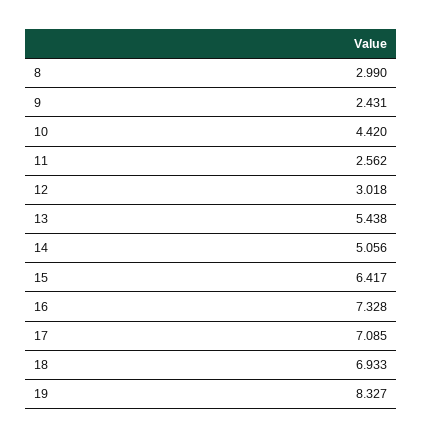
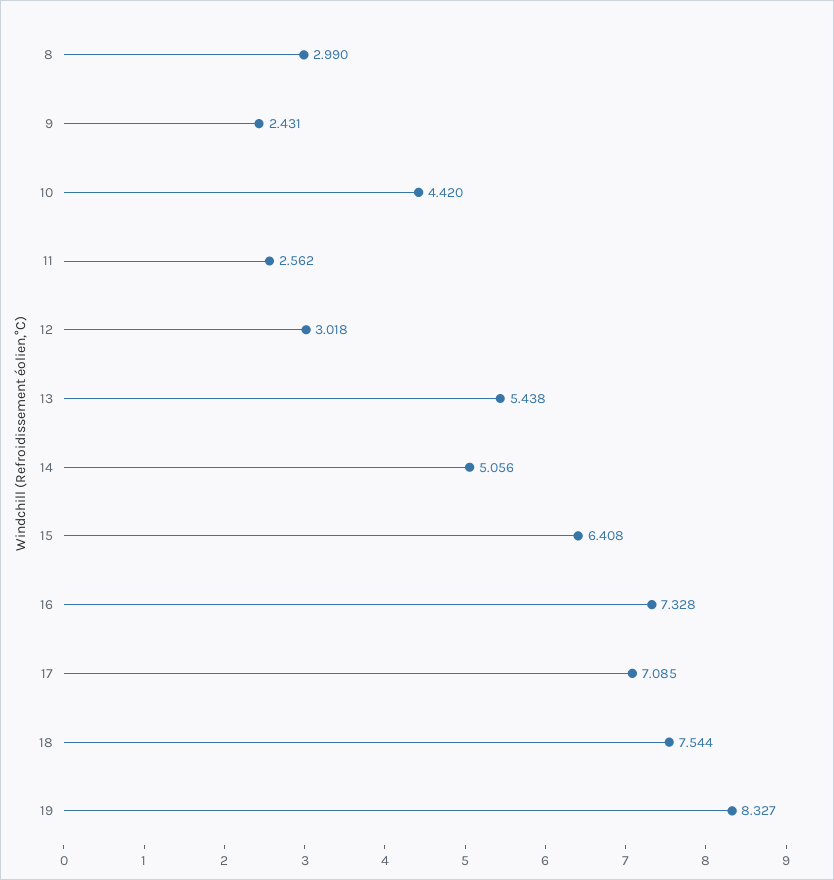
  {
    "8": 2.99,
    "9": 2.431,
    "10": 4.42,
    "11": 2.562,
    "12": 3.018,
    "13": 5.438,
    "14": 5.056,
-   "15": 6.417,
+   "15": 6.408,
    "16": 7.328,
    "17": 7.085,
-   "18": 6.933,
+   "18": 7.544,
    "19": 8.327
  }

